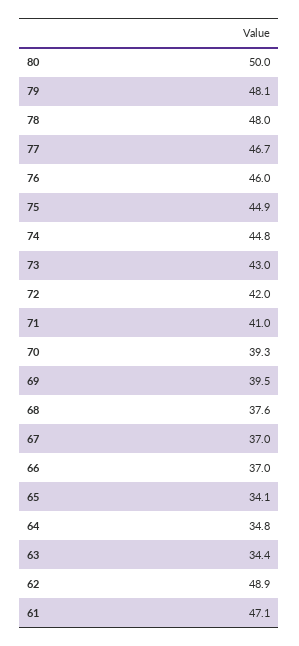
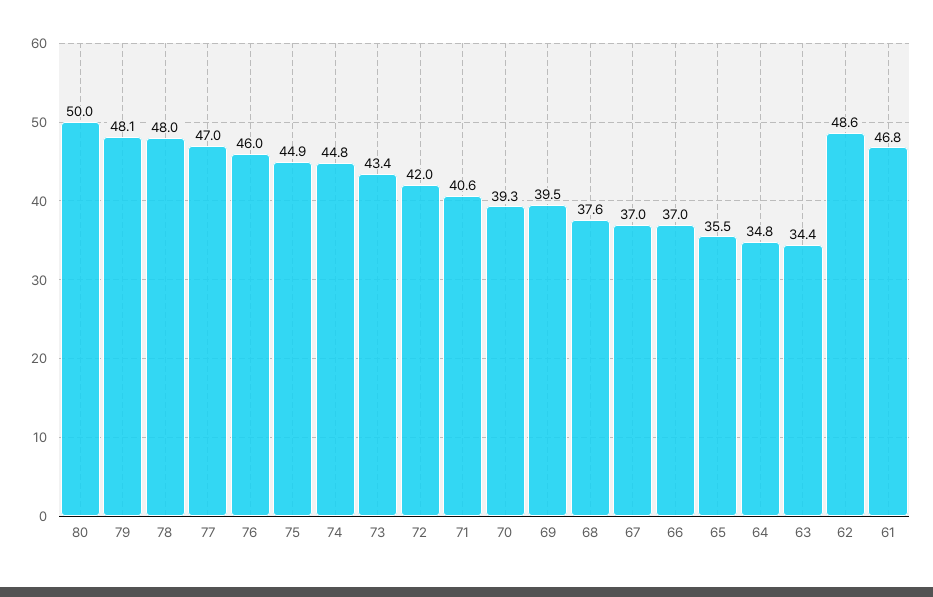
  {
    "80": 50,
    "79": 48.1,
    "78": 48,
-   "77": 46.7,
+   "77": 47,
    "76": 46,
    "75": 44.9,
    "74": 44.8,
-   "73": 43,
+   "73": 43.4,
    "72": 42,
-   "71": 41,
+   "71": 40.6,
    "70": 39.3,
    "69": 39.5,
    "68": 37.6,
    "67": 37,
    "66": 37,
-   "65": 34.1,
+   "65": 35.5,
    "64": 34.8,
    "63": 34.4,
-   "62": 48.9,
+   "62": 48.6,
-   "61": 47.1
+   "61": 46.8
  }

